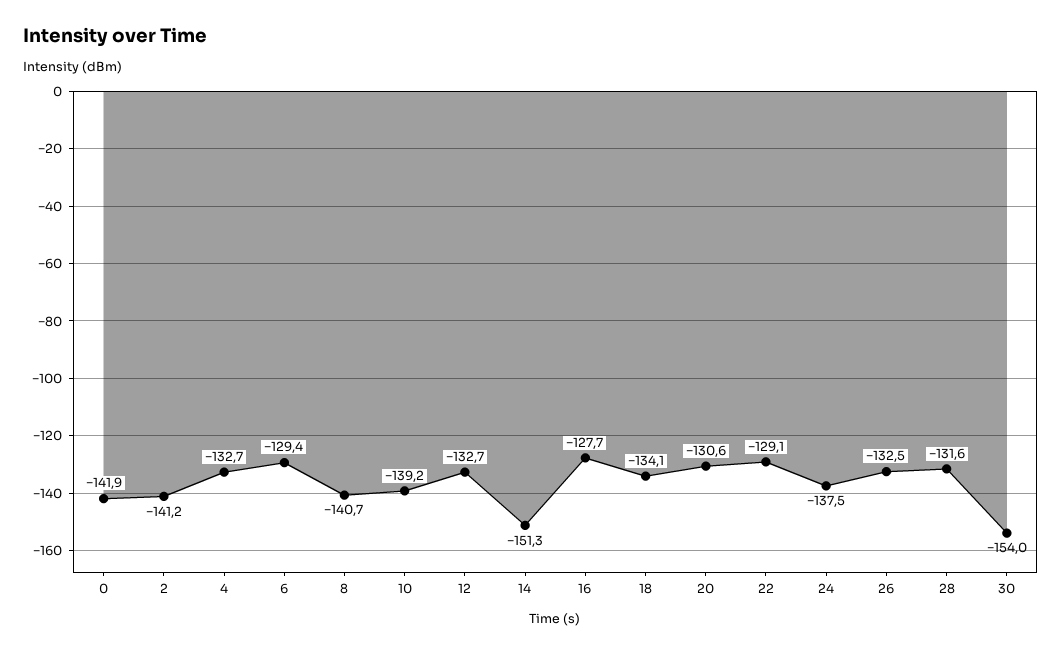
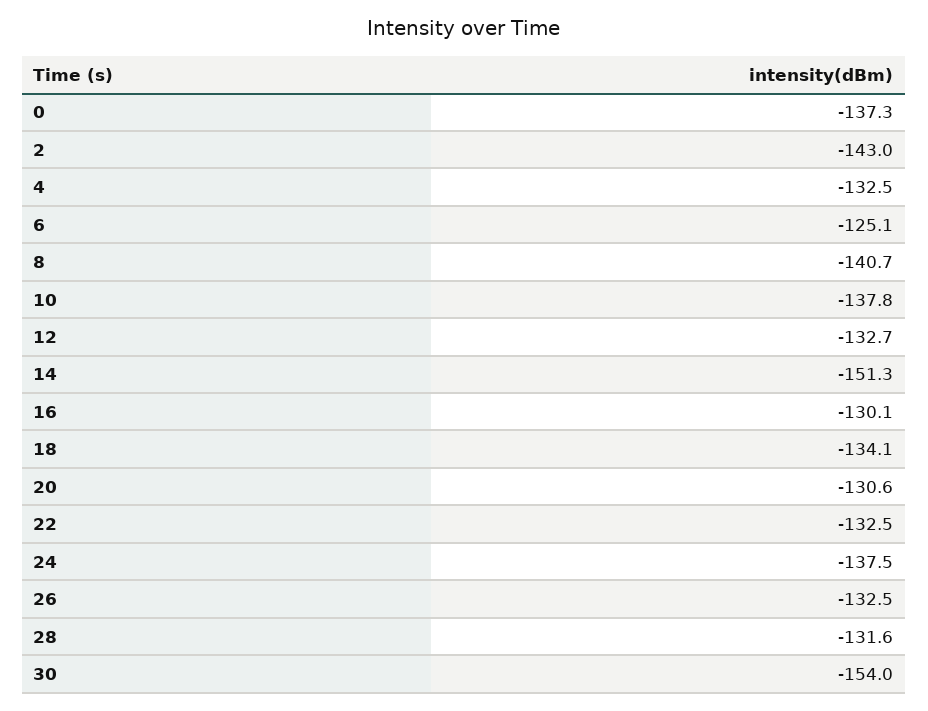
  {
-   "0": -141.9,
+   "0": -137.3,
-   "2": -141.2,
+   "2": -143,
-   "4": -132.7,
+   "4": -132.5,
-   "6": -129.4,
+   "6": -125.1,
    "8": -140.7,
-   "10": -139.2,
+   "10": -137.8,
    "12": -132.7,
    "14": -151.3,
-   "16": -127.7,
+   "16": -130.1,
    "18": -134.1,
    "20": -130.6,
-   "22": -129.1,
+   "22": -132.5,
    "24": -137.5,
    "26": -132.5,
    "28": -131.6,
    "30": -154
  }

